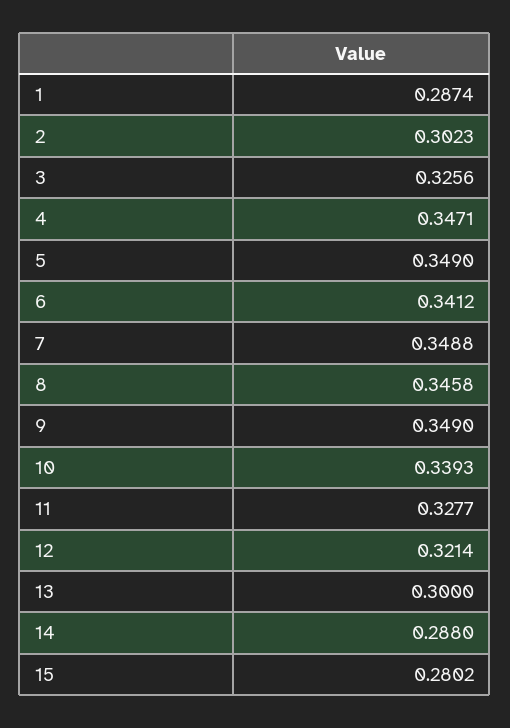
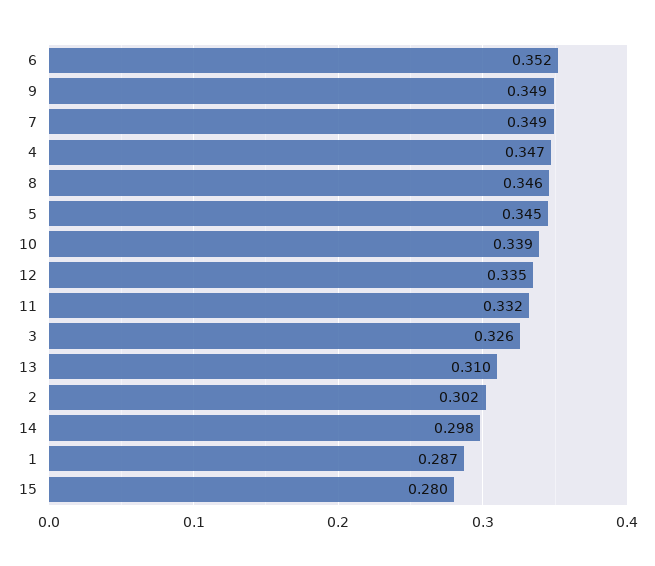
  {
    "1": 0.2874,
    "2": 0.3023,
    "3": 0.3256,
    "4": 0.3471,
-   "5": 0.349,
+   "5": 0.345,
-   "6": 0.3412,
+   "6": 0.352,
    "7": 0.3488,
    "8": 0.3458,
    "9": 0.349,
    "10": 0.3393,
-   "11": 0.3277,
+   "11": 0.332,
-   "12": 0.3214,
+   "12": 0.335,
-   "13": 0.3,
+   "13": 0.31,
-   "14": 0.288,
+   "14": 0.298,
    "15": 0.2802
  }

